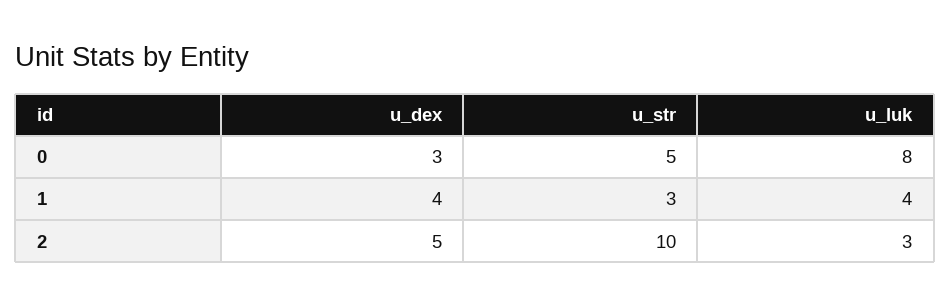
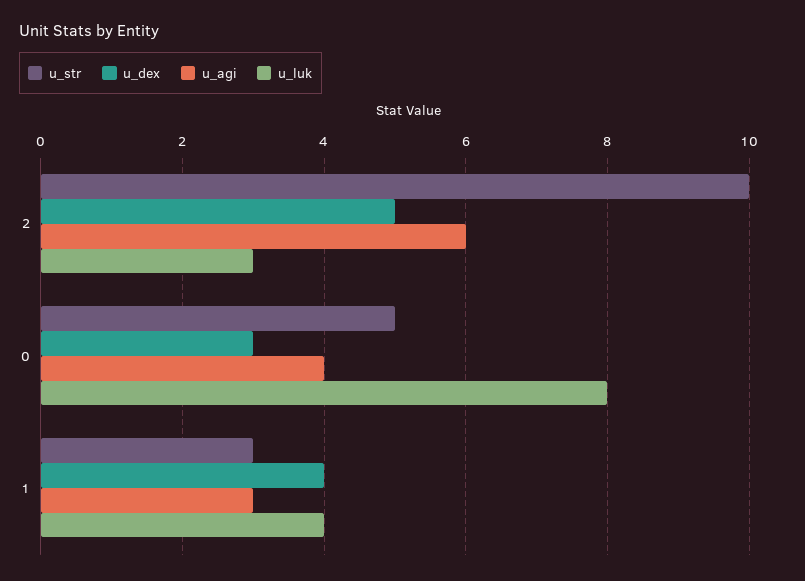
  {
    "u_dex": {
      "0": 3,
      "1": 4,
      "2": 5
    },
    "u_str": {
      "0": 5,
      "1": 3,
      "2": 10
    },
    "u_luk": {
      "0": 8,
      "1": 4,
      "2": 3
-   }
+   },
+   "u_agi": {
+     "2": 6,
+     "0": 4,
+     "1": 3
+   }
  }

